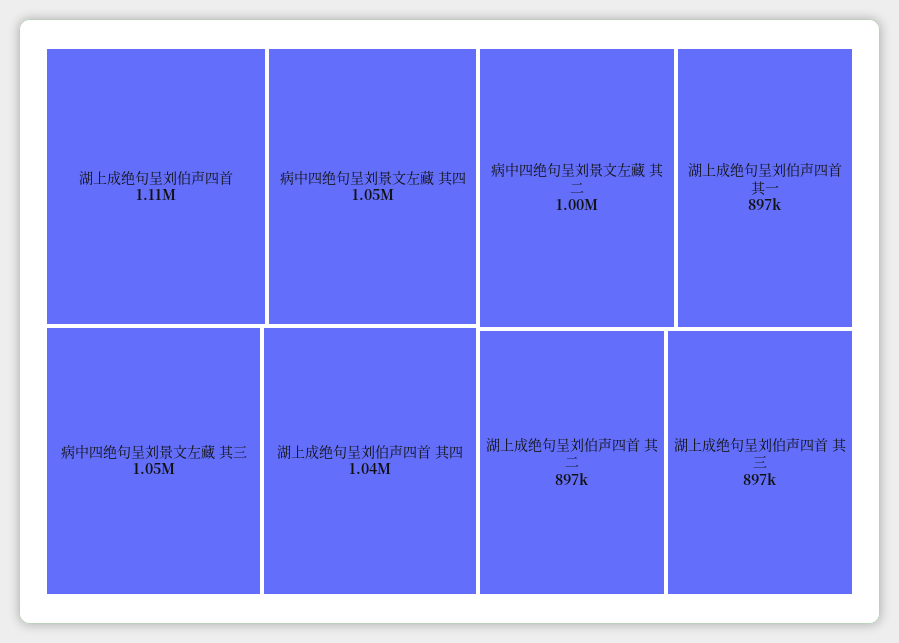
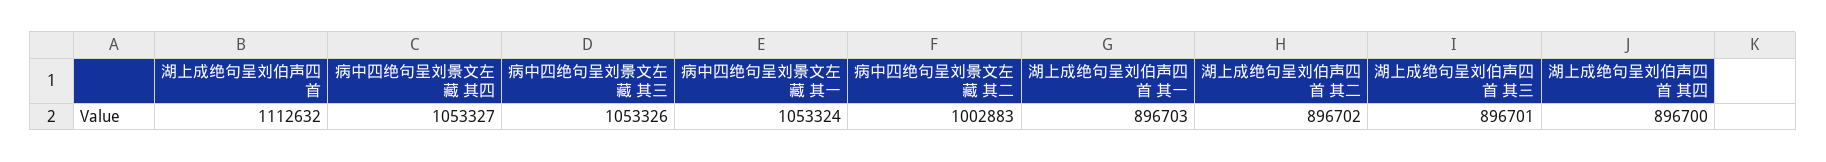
  {
    "湖上成绝句呈刘伯声四首": 1112632,
    "病中四绝句呈刘景文左藏 其四": 1053327,
    "病中四绝句呈刘景文左藏 其三": 1053326,
-   "湖上成绝句呈刘伯声四首 其四": 1040000,
+   "湖上成绝句呈刘伯声四首 其四": 896700,
    "病中四绝句呈刘景文左藏 其二": 1002883,
    "湖上成绝句呈刘伯声四首 其一": 896703,
    "湖上成绝句呈刘伯声四首 其二": 896702,
-   "湖上成绝句呈刘伯声四首 其三": 896701
+   "湖上成绝句呈刘伯声四首 其三": 896701,
+   "病中四绝句呈刘景文左藏 其一": 1053324
  }

